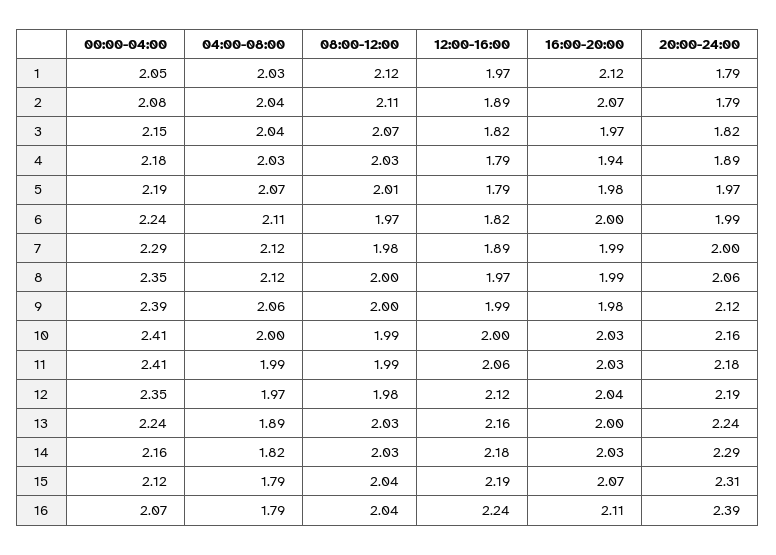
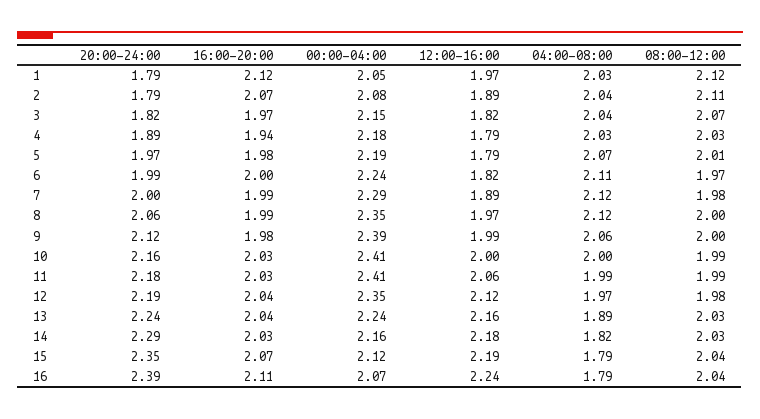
  {
    "00:00-04:00": {
      "1": 2.05,
      "2": 2.08,
      "3": 2.15,
      "4": 2.18,
      "5": 2.19,
      "6": 2.24,
      "7": 2.29,
      "8": 2.35,
      "9": 2.39,
      "10": 2.41,
      "11": 2.41,
      "12": 2.35,
      "13": 2.24,
      "14": 2.16,
      "15": 2.12,
      "16": 2.07
    },
    "04:00-08:00": {
      "1": 2.03,
      "2": 2.04,
      "3": 2.04,
      "4": 2.03,
      "5": 2.07,
      "6": 2.11,
      "7": 2.12,
      "8": 2.12,
      "9": 2.06,
      "10": 2,
      "11": 1.99,
      "12": 1.97,
      "13": 1.89,
      "14": 1.82,
      "15": 1.79,
      "16": 1.79
    },
    "08:00-12:00": {
      "1": 2.12,
      "2": 2.11,
      "3": 2.07,
      "4": 2.03,
      "5": 2.01,
      "6": 1.97,
      "7": 1.98,
      "8": 2,
      "9": 2,
      "10": 1.99,
      "11": 1.99,
      "12": 1.98,
      "13": 2.03,
      "14": 2.03,
      "15": 2.04,
      "16": 2.04
    },
    "12:00-16:00": {
      "1": 1.97,
      "2": 1.89,
      "3": 1.82,
      "4": 1.79,
      "5": 1.79,
      "6": 1.82,
      "7": 1.89,
      "8": 1.97,
      "9": 1.99,
      "10": 2,
      "11": 2.06,
      "12": 2.12,
      "13": 2.16,
      "14": 2.18,
      "15": 2.19,
      "16": 2.24
    },
    "16:00-20:00": {
      "1": 2.12,
      "2": 2.07,
      "3": 1.97,
      "4": 1.94,
      "5": 1.98,
      "6": 2,
      "7": 1.99,
      "8": 1.99,
      "9": 1.98,
      "10": 2.03,
      "11": 2.03,
      "12": 2.04,
-     "13": 2,
+     "13": 2.04,
      "14": 2.03,
      "15": 2.07,
      "16": 2.11
    },
    "20:00-24:00": {
      "1": 1.79,
      "2": 1.79,
      "3": 1.82,
      "4": 1.89,
      "5": 1.97,
      "6": 1.99,
      "7": 2,
      "8": 2.06,
      "9": 2.12,
      "10": 2.16,
      "11": 2.18,
      "12": 2.19,
      "13": 2.24,
      "14": 2.29,
-     "15": 2.31,
+     "15": 2.35,
      "16": 2.39
    }
  }

